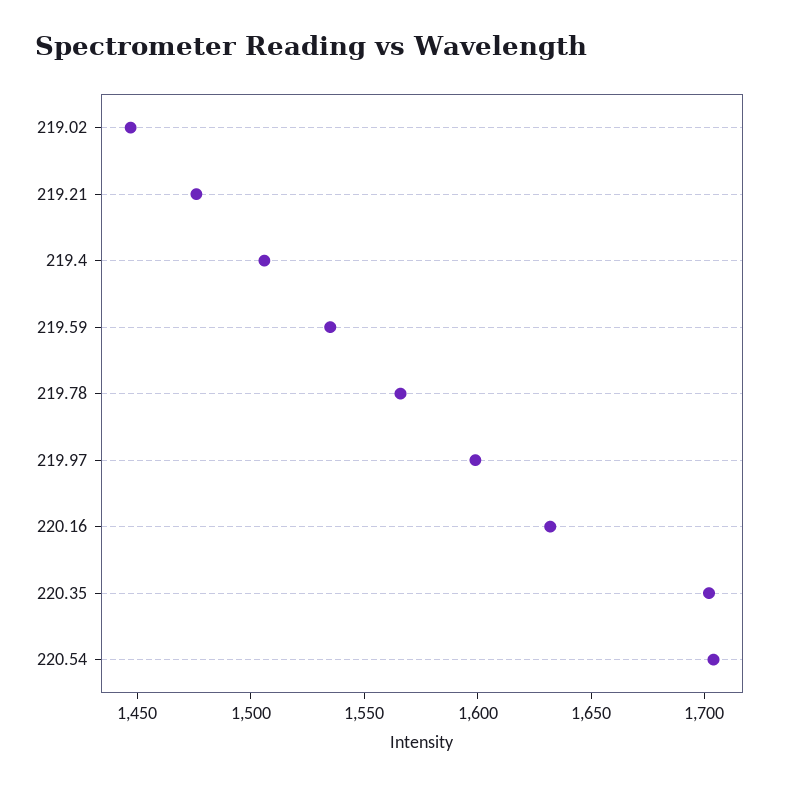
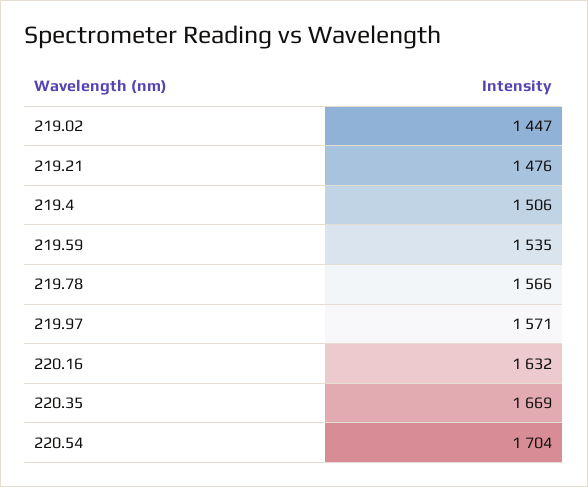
  {
    "219.02": 1447,
    "219.21": 1476,
    "219.4": 1506,
    "219.59": 1535,
    "219.78": 1566,
-   "219.97": 1600,
+   "219.97": 1571,
    "220.16": 1632,
-   "220.35": 1700,
+   "220.35": 1669,
    "220.54": 1704
  }

